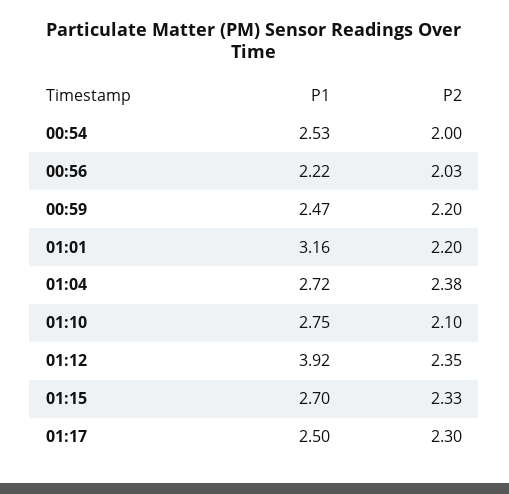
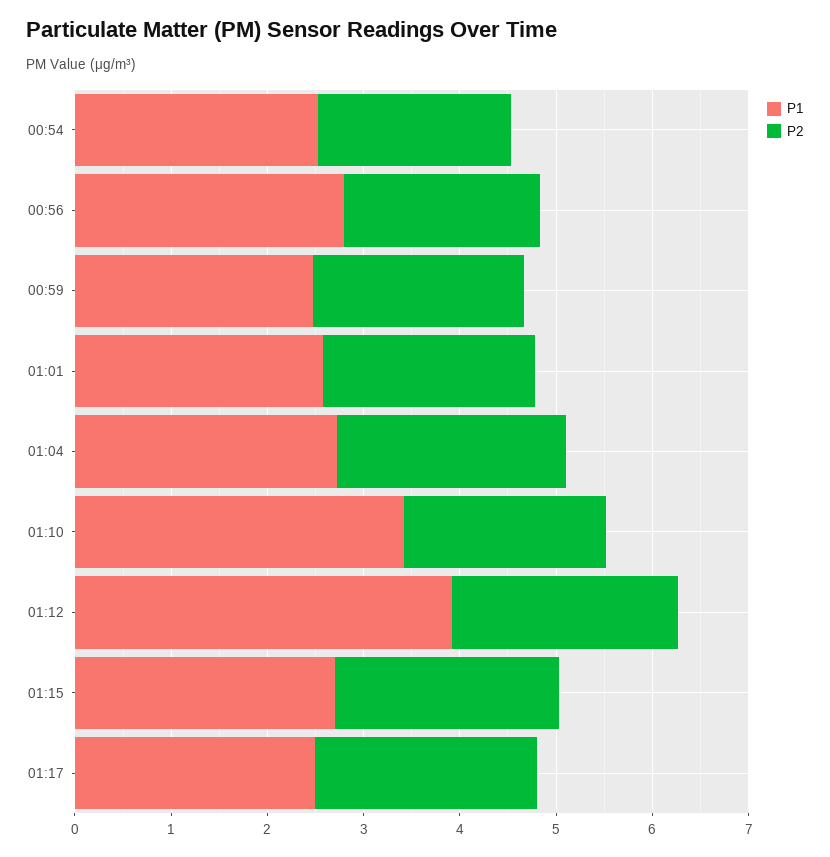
  {
    "P1": {
      "00:54": 2.53,
-     "00:56": 2.22,
+     "00:56": 2.8,
      "00:59": 2.47,
-     "01:01": 3.16,
+     "01:01": 2.6,
      "01:04": 2.72,
-     "01:10": 2.75,
+     "01:10": 3.4,
      "01:12": 3.92,
      "01:15": 2.7,
      "01:17": 2.5
    },
    "P2": {
      "00:54": 2,
      "00:56": 2.03,
      "00:59": 2.2,
      "01:01": 2.2,
      "01:04": 2.38,
      "01:10": 2.1,
      "01:12": 2.35,
      "01:15": 2.33,
      "01:17": 2.3
    }
  }

